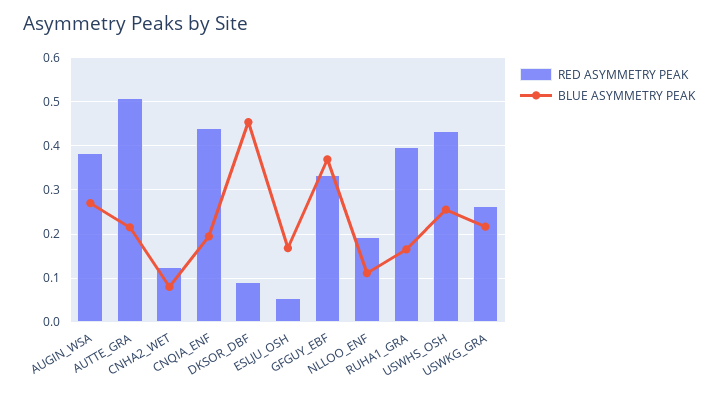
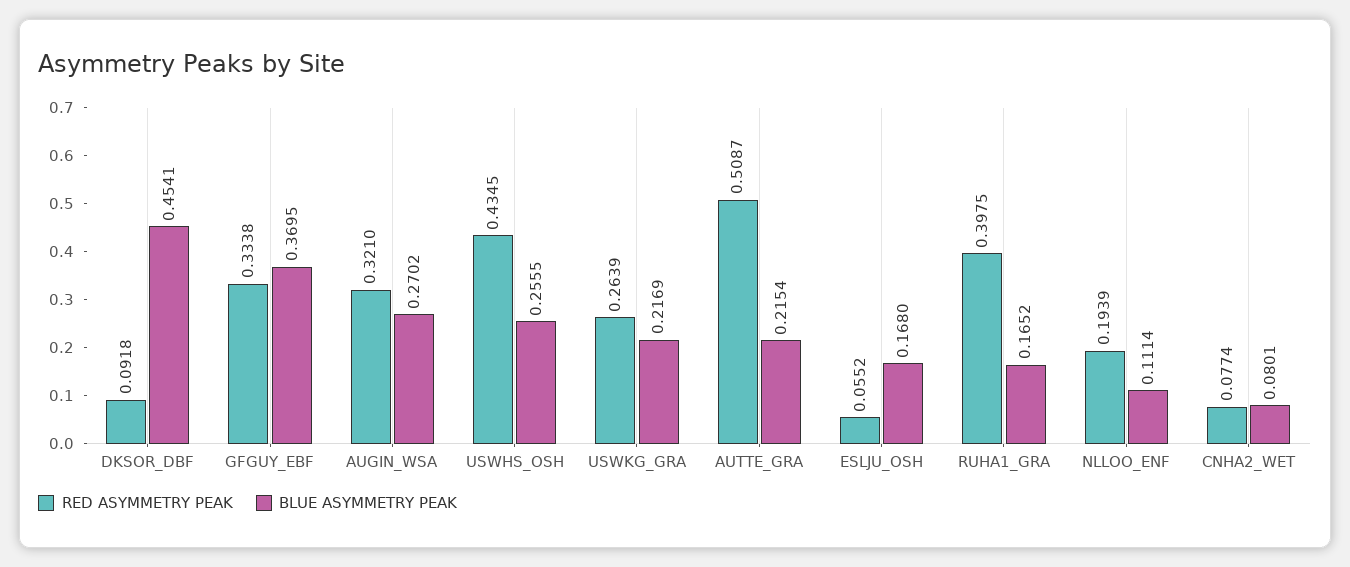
  {
    "RED ASYMMETRY PEAK": {
-     "AUGIN_WSA": 0.38,
+     "AUGIN_WSA": 0.321,
      "AUTTE_GRA": 0.5087,
-     "CNHA2_WET": 0.12,
+     "CNHA2_WET": 0.0774,
-     "CNQIA_ENF": 0.44,
      "DKSOR_DBF": 0.0918,
      "ESLJU_OSH": 0.0552,
      "GFGUY_EBF": 0.3338,
      "NLLOO_ENF": 0.1939,
      "RUHA1_GRA": 0.3975,
      "USWHS_OSH": 0.4345,
      "USWKG_GRA": 0.2639
    },
    "BLUE ASYMMETRY PEAK": {
      "AUGIN_WSA": 0.2702,
      "AUTTE_GRA": 0.2154,
      "CNHA2_WET": 0.0801,
-     "CNQIA_ENF": 0.2,
      "DKSOR_DBF": 0.4541,
      "ESLJU_OSH": 0.168,
      "GFGUY_EBF": 0.3695,
      "NLLOO_ENF": 0.1114,
      "RUHA1_GRA": 0.1652,
      "USWHS_OSH": 0.2555,
      "USWKG_GRA": 0.2169
    }
  }

